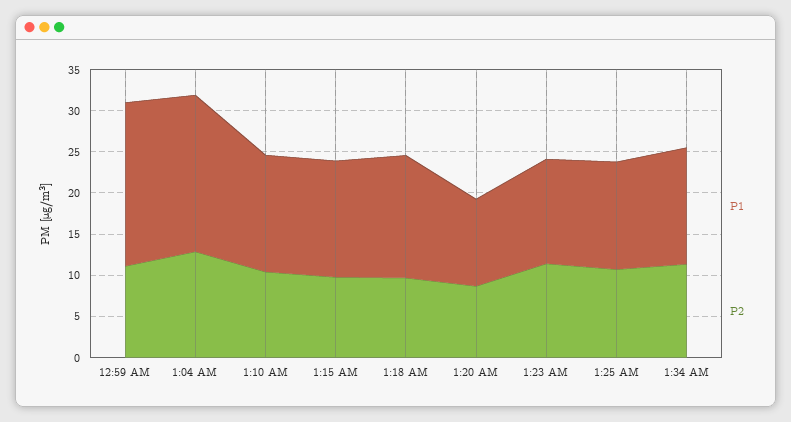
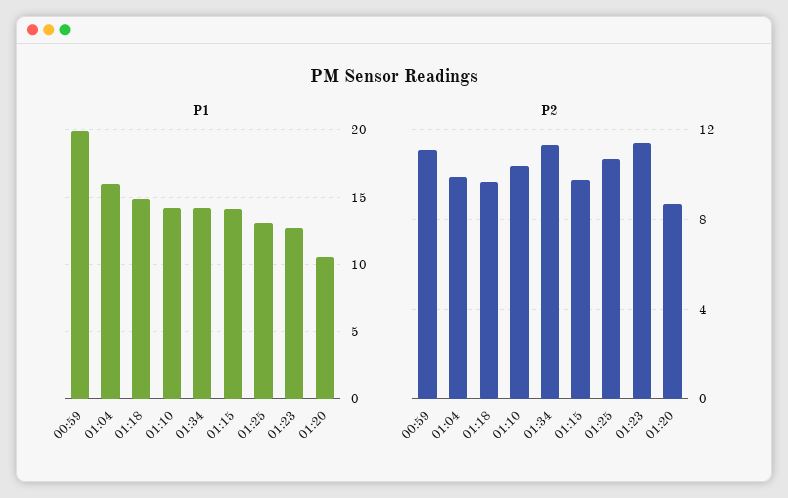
  {
    "P1": {
      "12:59 AM": 20,
-     "1:04 AM": 19,
+     "1:04 AM": 16,
      "1:10 AM": 14,
      "1:15 AM": 14,
      "1:18 AM": 15,
      "1:20 AM": 10.5,
      "1:23 AM": 12.5,
      "1:25 AM": 13,
      "1:34 AM": 14
    },
    "P2": {
      "12:59 AM": 11,
-     "1:04 AM": 13,
+     "1:04 AM": 10,
      "1:10 AM": 10.5,
      "1:15 AM": 10,
      "1:18 AM": 9.5,
      "1:20 AM": 8.5,
      "1:23 AM": 11.5,
      "1:25 AM": 10.5,
      "1:34 AM": 11.5
    }
  }

